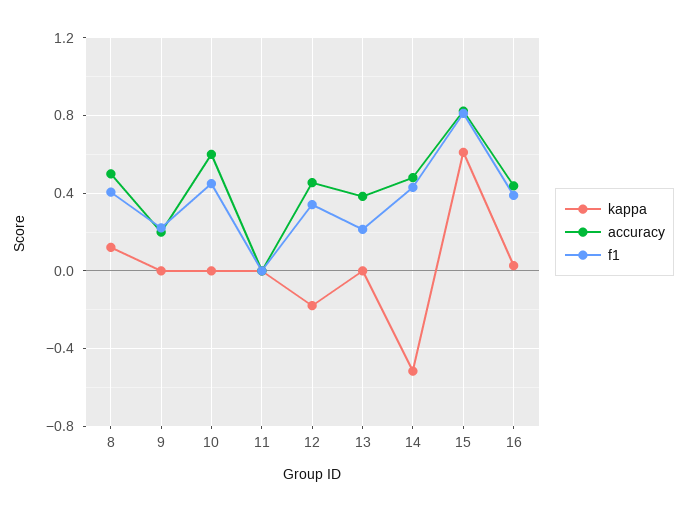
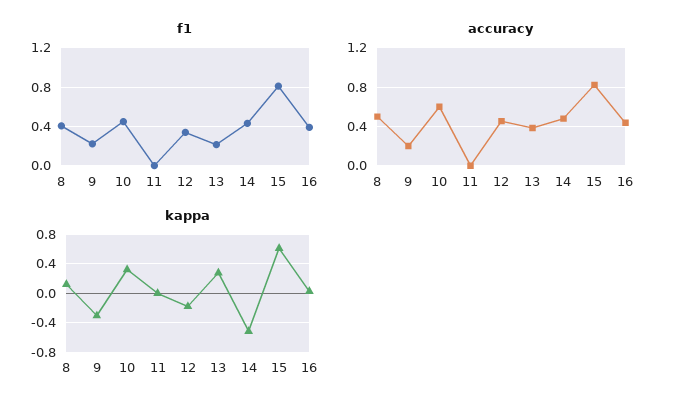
  {
    "kappa": {
      "8": 0.1,
-     "9": 0,
+     "9": -0.3,
-     "10": 0,
+     "10": 0.3,
      "11": 0,
      "12": -0.2,
-     "13": 0,
+     "13": 0.3,
      "14": -0.5,
      "15": 0.6,
      "16": 0.05
    },
    "accuracy": {
      "8": 0.5,
      "9": 0.2,
      "10": 0.6,
      "11": 0,
      "12": 0.45,
      "13": 0.4,
      "14": 0.5,
      "15": 0.8,
      "16": 0.45
    },
    "f1": {
      "8": 0.4,
      "9": 0.2,
      "10": 0.45,
      "11": 0,
      "12": 0.35,
      "13": 0.2,
      "14": 0.45,
      "15": 0.8,
      "16": 0.4
    }
  }

